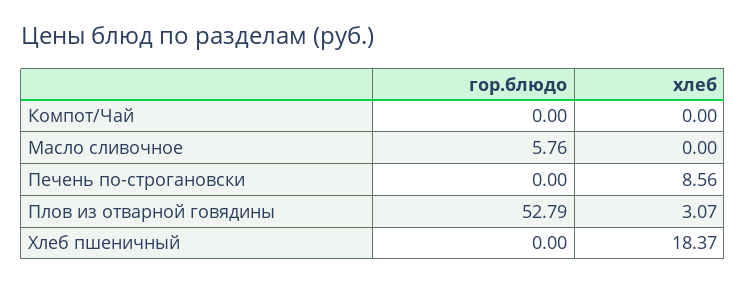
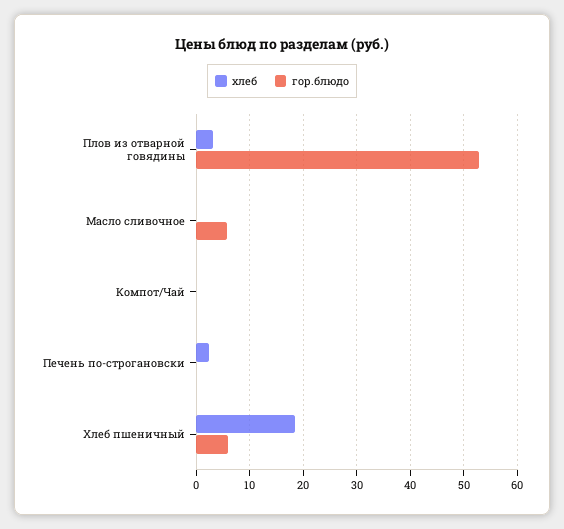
  {
    "гор.блюдо": {
      "Компот/Чай": 0,
      "Масло сливочное": 5.76,
      "Печень по-строгановски": 0,
      "Плов из отварной говядины": 52.79,
-     "Хлеб пшеничный": 0
+     "Хлеб пшеничный": 6
    },
    "хлеб": {
      "Компот/Чай": 0,
      "Масло сливочное": 0,
-     "Печень по-строгановски": 8.56,
+     "Печень по-строгановски": 2,
      "Плов из отварной говядины": 3.07,
      "Хлеб пшеничный": 18.37
    }
  }

